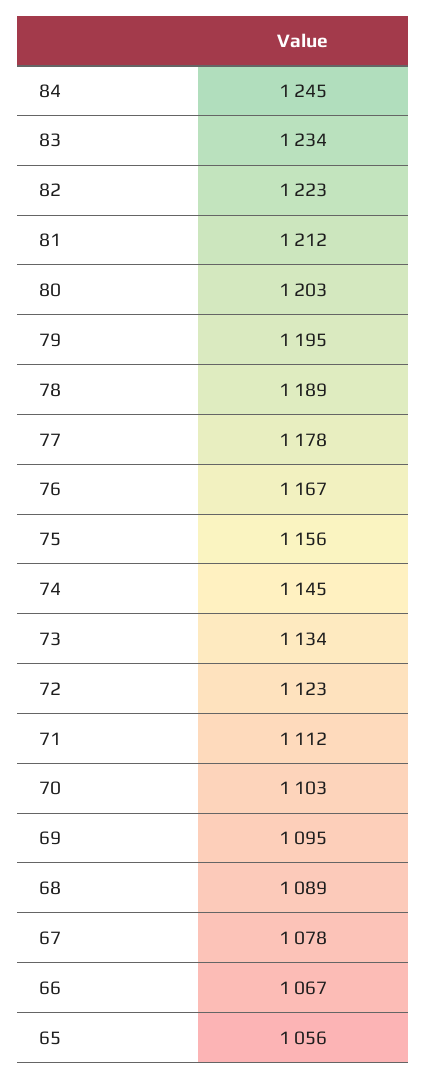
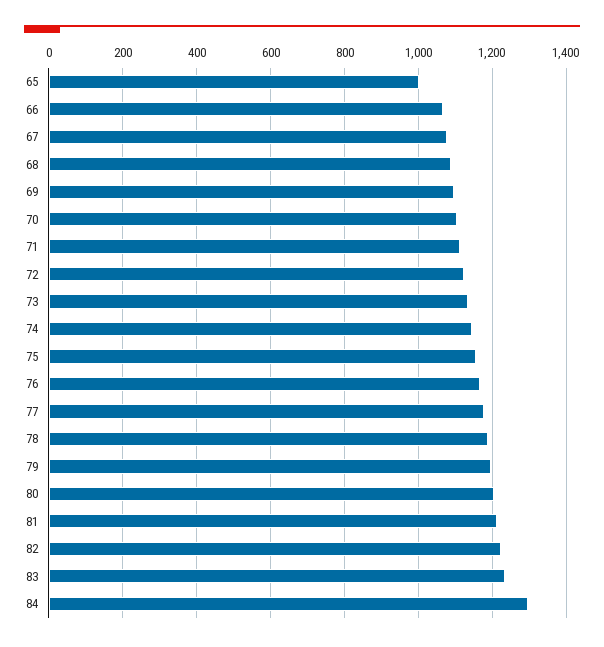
  {
-   "84": 1245,
+   "84": 1300,
    "83": 1234,
    "82": 1223,
    "81": 1212,
    "80": 1203,
    "79": 1195,
    "78": 1189,
    "77": 1178,
    "76": 1167,
    "75": 1156,
    "74": 1145,
    "73": 1134,
    "72": 1123,
    "71": 1112,
    "70": 1103,
    "69": 1095,
    "68": 1089,
    "67": 1078,
    "66": 1067,
-   "65": 1056
+   "65": 1000
  }

